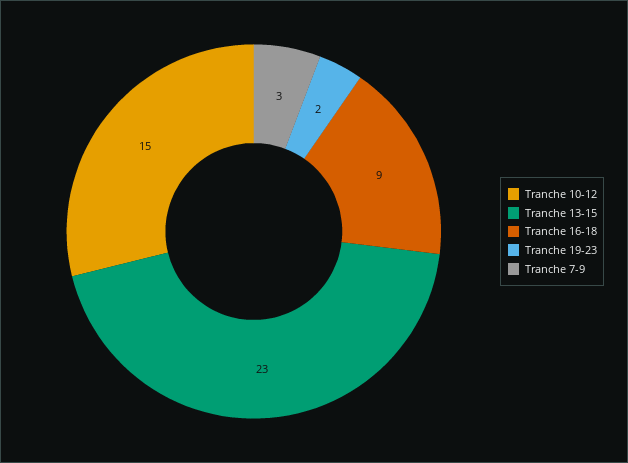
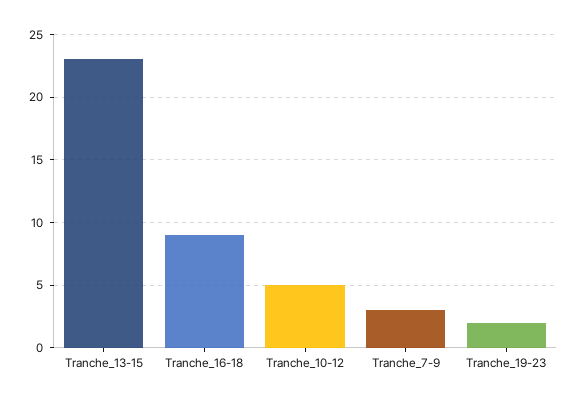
  {
-   "Tranche 10-12": 15,
+   "Tranche 10-12": 5,
    "Tranche 13-15": 23,
    "Tranche 16-18": 9,
    "Tranche 19-23": 2,
    "Tranche 7-9": 3
  }

